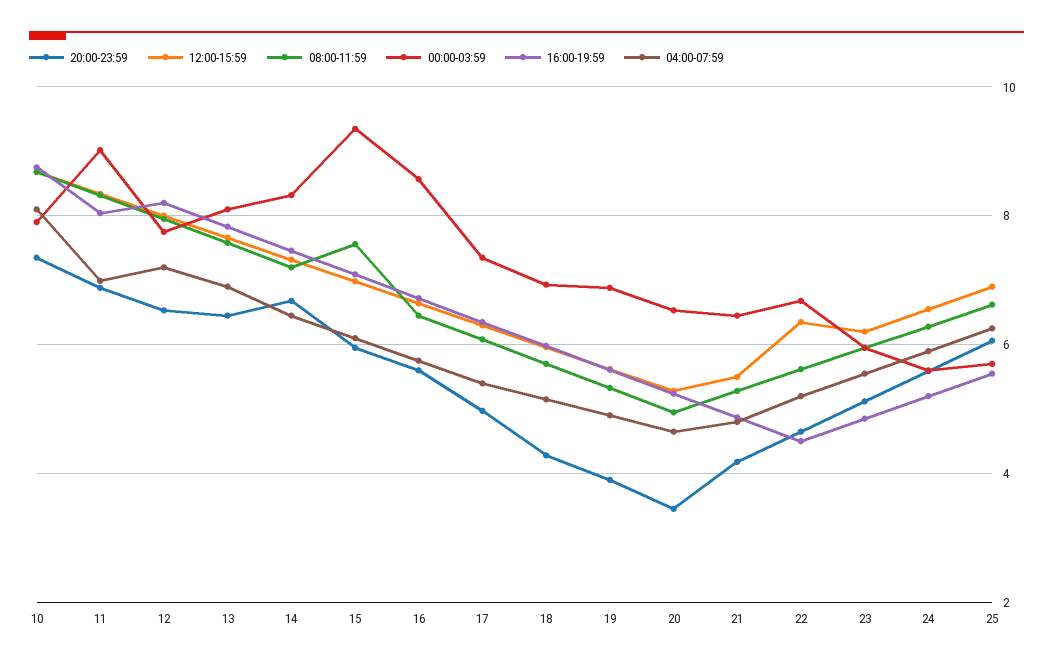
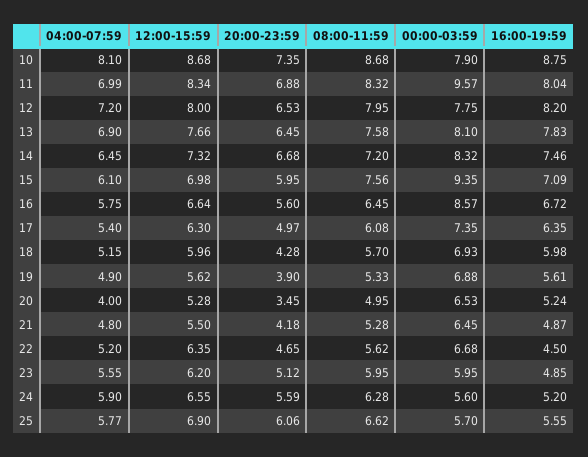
  {
    "20:00-23:59": {
      "10": 7.35,
      "11": 6.88,
      "12": 6.53,
      "13": 6.45,
      "14": 6.68,
      "15": 5.95,
      "16": 5.6,
      "17": 4.97,
      "18": 4.28,
      "19": 3.9,
      "20": 3.45,
      "21": 4.18,
      "22": 4.65,
      "23": 5.12,
      "24": 5.59,
      "25": 6.06
    },
    "12:00-15:59": {
      "10": 8.68,
      "11": 8.34,
      "12": 8,
      "13": 7.66,
      "14": 7.32,
      "15": 6.98,
      "16": 6.64,
      "17": 6.3,
      "18": 5.96,
      "19": 5.62,
      "20": 5.28,
      "21": 5.5,
      "22": 6.35,
      "23": 6.2,
      "24": 6.55,
      "25": 6.9
    },
    "08:00-11:59": {
      "10": 8.68,
      "11": 8.32,
      "12": 7.95,
      "13": 7.58,
      "14": 7.2,
      "15": 7.56,
      "16": 6.45,
      "17": 6.08,
      "18": 5.7,
      "19": 5.33,
      "20": 4.95,
      "21": 5.28,
      "22": 5.62,
      "23": 5.95,
      "24": 6.28,
      "25": 6.62
    },
    "00:00-03:59": {
      "10": 7.9,
-     "11": 9,
+     "11": 9.57,
      "12": 7.75,
      "13": 8.1,
      "14": 8.32,
      "15": 9.35,
      "16": 8.57,
      "17": 7.35,
      "18": 6.93,
      "19": 6.88,
      "20": 6.53,
      "21": 6.45,
      "22": 6.68,
      "23": 5.95,
      "24": 5.6,
      "25": 5.7
    },
    "16:00-19:59": {
      "10": 8.75,
      "11": 8.04,
      "12": 8.2,
      "13": 7.83,
      "14": 7.46,
      "15": 7.09,
      "16": 6.72,
      "17": 6.35,
      "18": 5.98,
      "19": 5.61,
      "20": 5.24,
      "21": 4.87,
      "22": 4.5,
      "23": 4.85,
      "24": 5.2,
      "25": 5.55
    },
    "04:00-07:59": {
      "10": 8.1,
      "11": 6.99,
      "12": 7.2,
      "13": 6.9,
      "14": 6.45,
      "15": 6.1,
      "16": 5.75,
      "17": 5.4,
      "18": 5.15,
      "19": 4.9,
-     "20": 4.6,
+     "20": 4,
      "21": 4.8,
      "22": 5.2,
      "23": 5.55,
      "24": 5.9,
-     "25": 6.2
+     "25": 5.77
    }
  }

